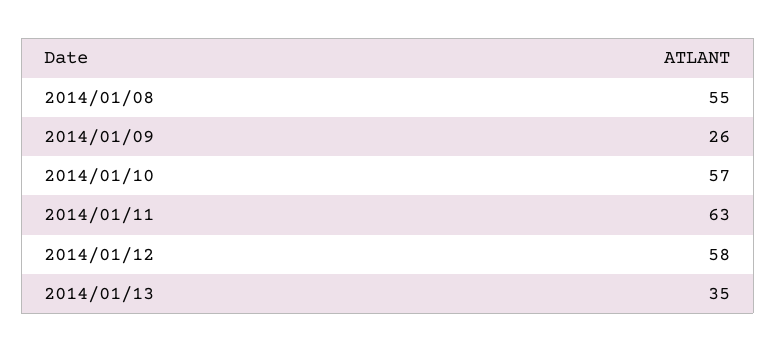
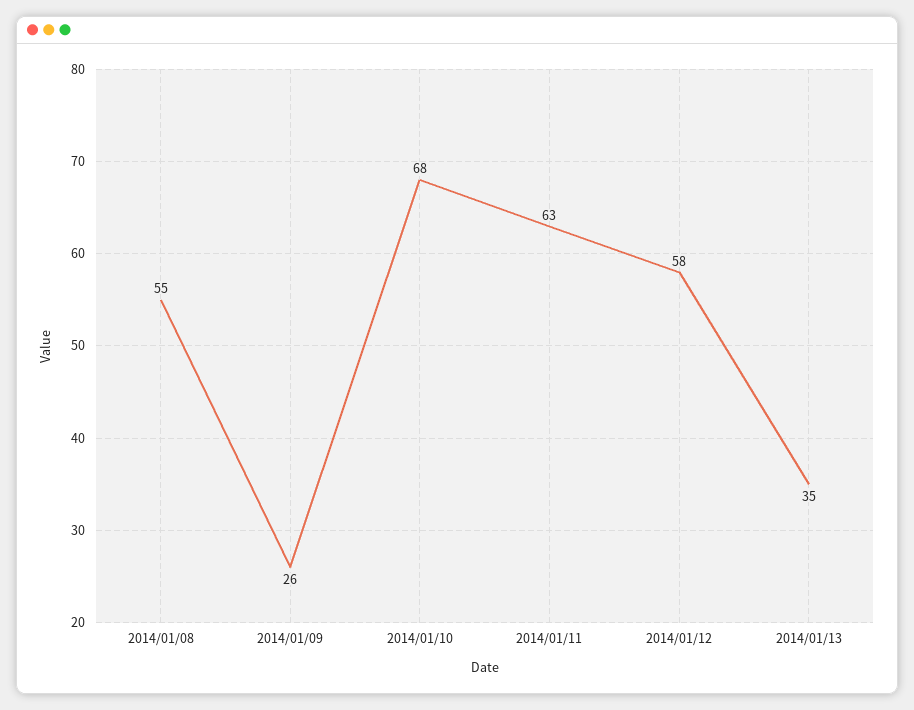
  {
    "2014/01/08": 55,
    "2014/01/09": 26,
-   "2014/01/10": 57,
+   "2014/01/10": 68,
    "2014/01/11": 63,
    "2014/01/12": 58,
    "2014/01/13": 35
  }

